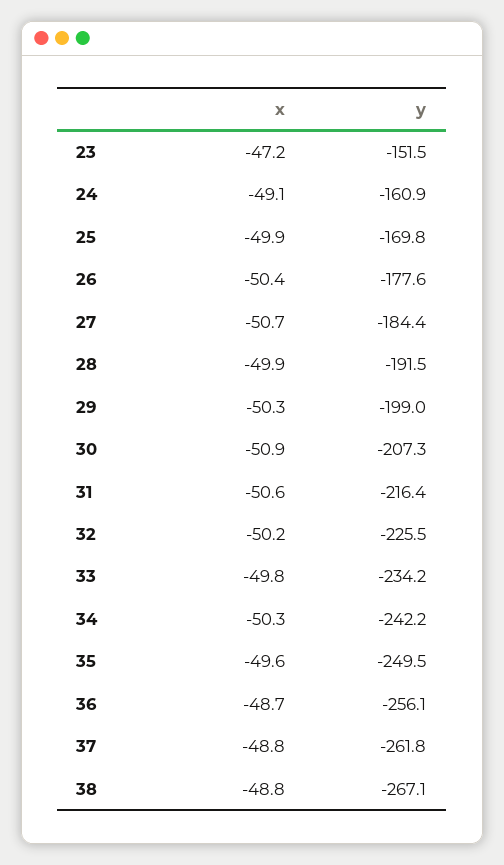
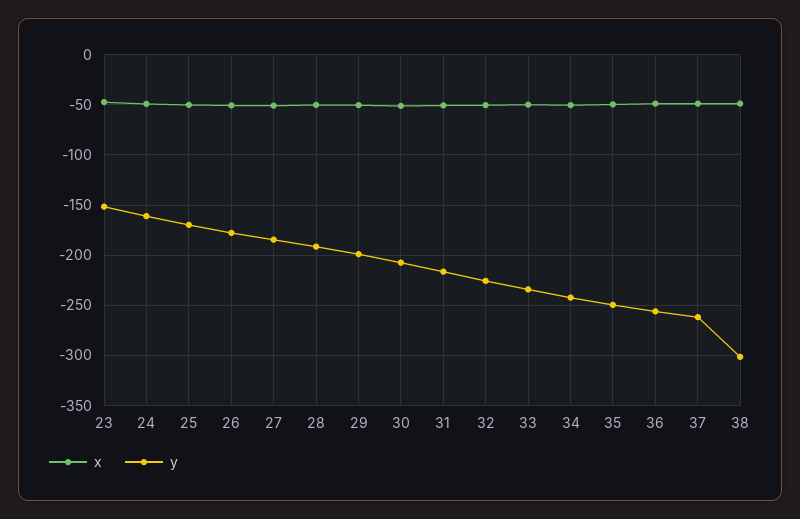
  {
    "x": {
      "23": -47.2,
      "24": -49.1,
      "25": -49.9,
      "26": -50.4,
      "27": -50.7,
      "28": -49.9,
      "29": -50.3,
      "30": -50.9,
      "31": -50.6,
      "32": -50.2,
      "33": -49.8,
      "34": -50.3,
      "35": -49.6,
      "36": -48.7,
      "37": -48.8,
      "38": -48.8
    },
    "y": {
      "23": -151.5,
      "24": -160.9,
      "25": -169.8,
      "26": -177.6,
      "27": -184.4,
      "28": -191.5,
      "29": -199,
      "30": -207.3,
      "31": -216.4,
      "32": -225.5,
      "33": -234.2,
      "34": -242.2,
      "35": -249.5,
      "36": -256.1,
      "37": -261.8,
-     "38": -267.1
+     "38": -300
    }
  }

